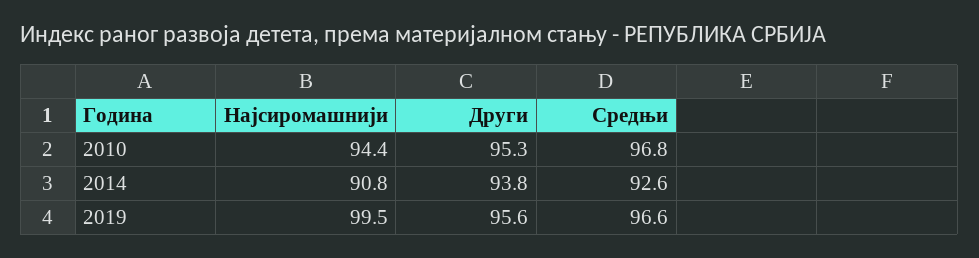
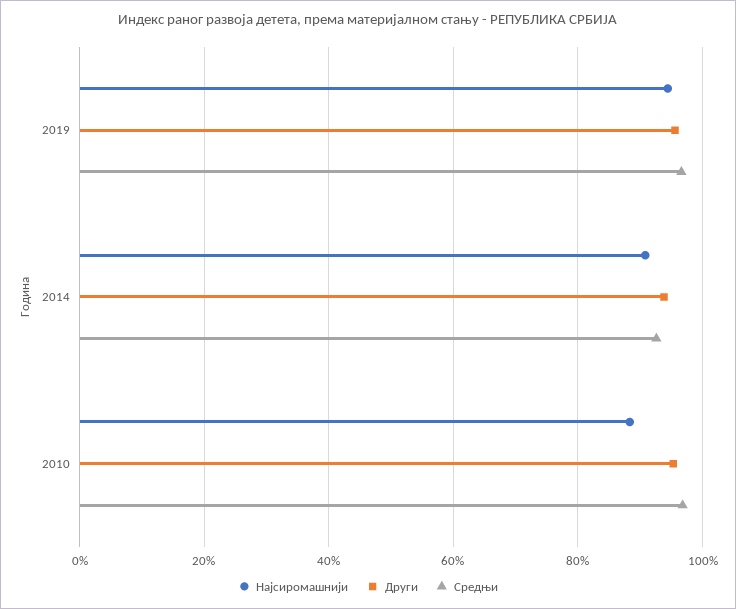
  {
    "Најсиромашнији": {
-     "2010": 94.4,
+     "2010": 88,
      "2014": 90.8,
-     "2019": 99.5
+     "2019": 94
    },
    "Други": {
      "2010": 95.3,
      "2014": 93.8,
      "2019": 95.6
    },
    "Средњи": {
      "2010": 96.8,
      "2014": 92.6,
      "2019": 96.6
    }
  }

